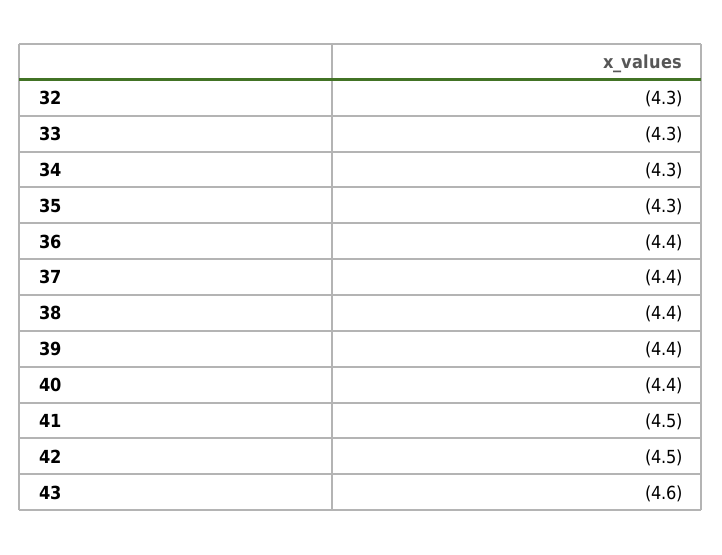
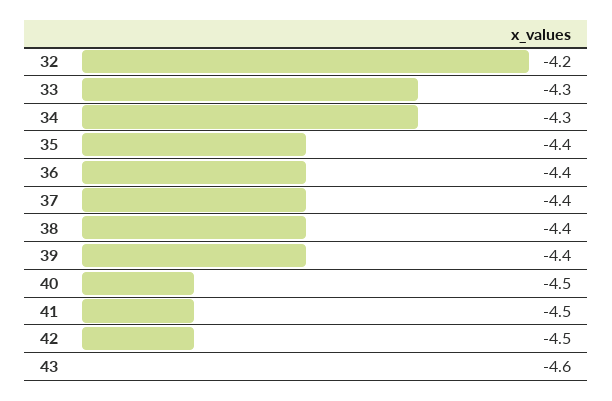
  {
-   "32": -4.3,
+   "32": -4.2,
    "33": -4.3,
    "34": -4.3,
-   "35": -4.3,
+   "35": -4.4,
    "36": -4.4,
    "37": -4.4,
    "38": -4.4,
    "39": -4.4,
-   "40": -4.4,
+   "40": -4.5,
    "41": -4.5,
    "42": -4.5,
    "43": -4.6
  }

